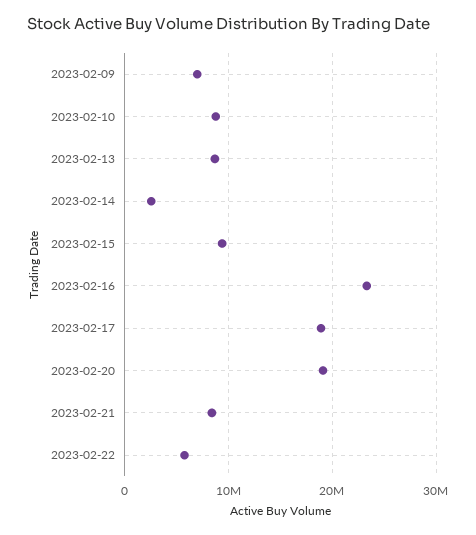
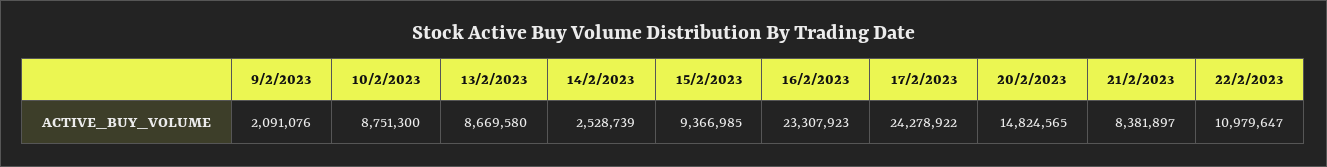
  {
-   "2023-02-09": 7000000,
+   "2023-02-09": 2091076,
    "2023-02-10": 8751300,
    "2023-02-13": 8669580,
    "2023-02-14": 2528739,
    "2023-02-15": 9366985,
    "2023-02-16": 23307923,
-   "2023-02-17": 19000000,
+   "2023-02-17": 24278922,
-   "2023-02-20": 19000000,
+   "2023-02-20": 14824565,
    "2023-02-21": 8381897,
-   "2023-02-22": 6000000
+   "2023-02-22": 10979647
  }

